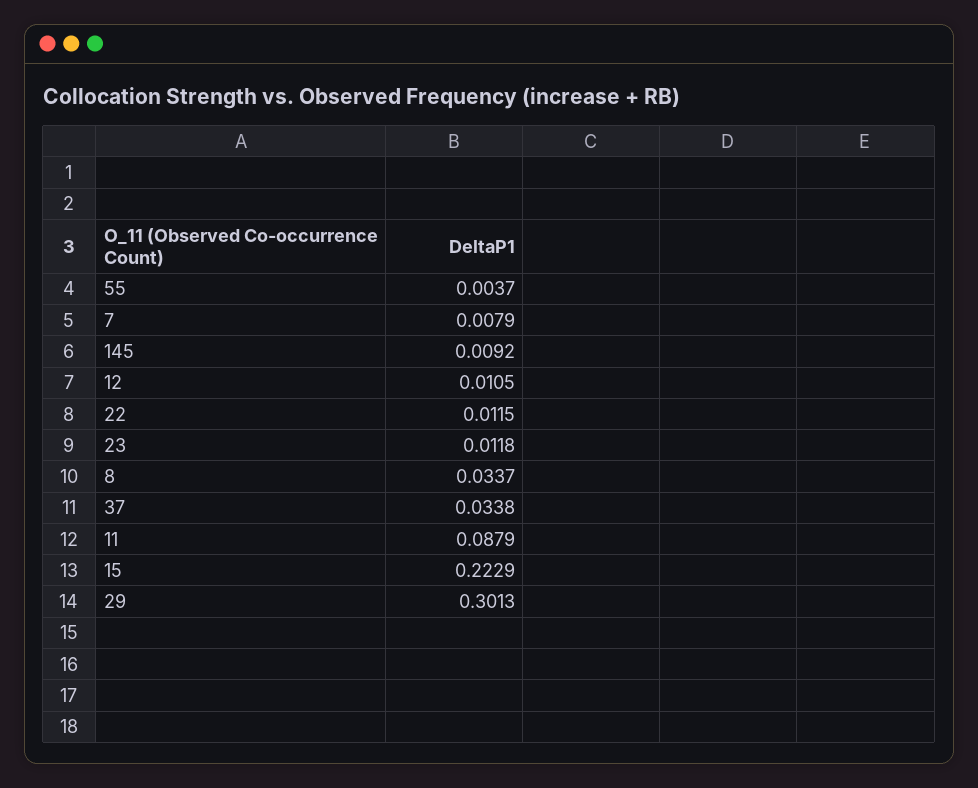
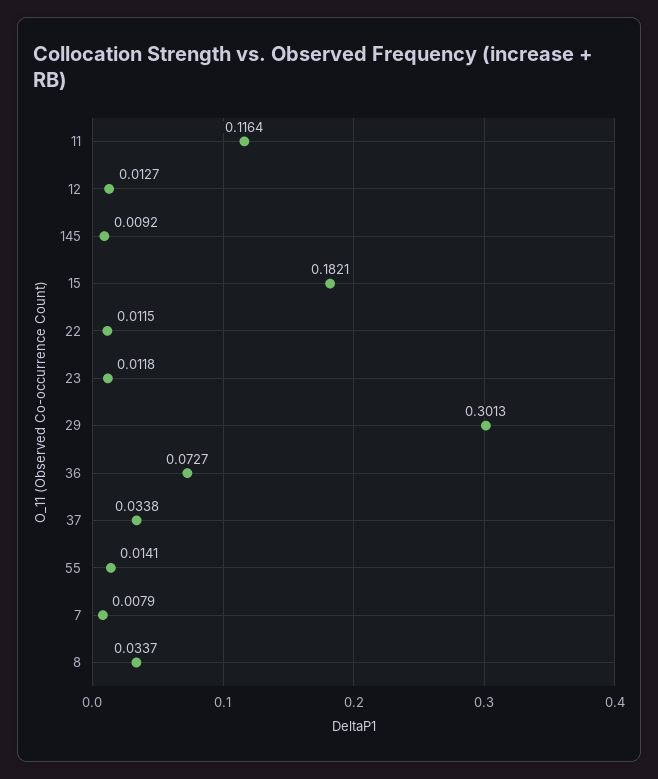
  {
-   "55": 0.0037,
+   "55": 0.0141,
    "7": 0.0079,
    "145": 0.0092,
-   "12": 0.0105,
+   "12": 0.0127,
    "22": 0.0115,
    "23": 0.0118,
    "8": 0.0337,
    "37": 0.0338,
-   "11": 0.0879,
+   "11": 0.1164,
-   "15": 0.2229,
+   "15": 0.1821,
-   "29": 0.3013
+   "29": 0.3013,
+   "36": 0.0727
  }

